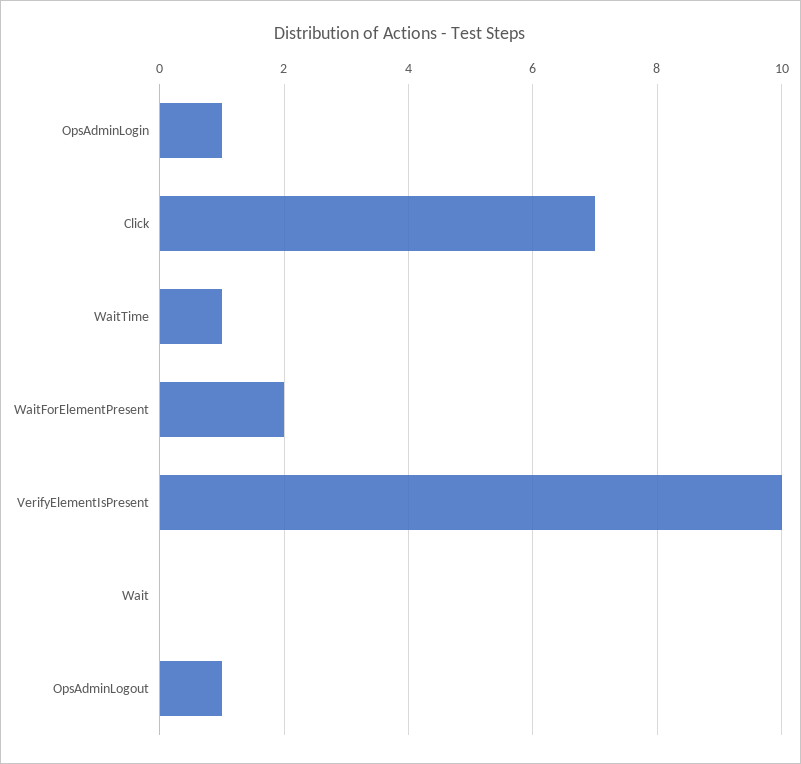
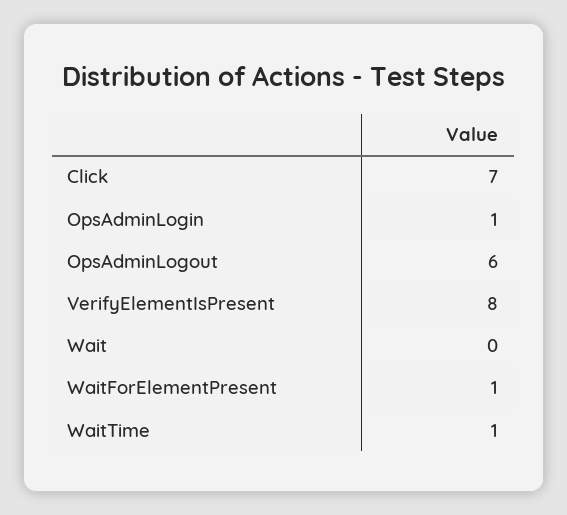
  {
    "OpsAdminLogin": 1,
    "Click": 7,
    "WaitTime": 1,
-   "WaitForElementPresent": 2,
+   "WaitForElementPresent": 1,
-   "VerifyElementIsPresent": 10,
+   "VerifyElementIsPresent": 8,
    "Wait": 0,
-   "OpsAdminLogout": 1
+   "OpsAdminLogout": 6
  }

